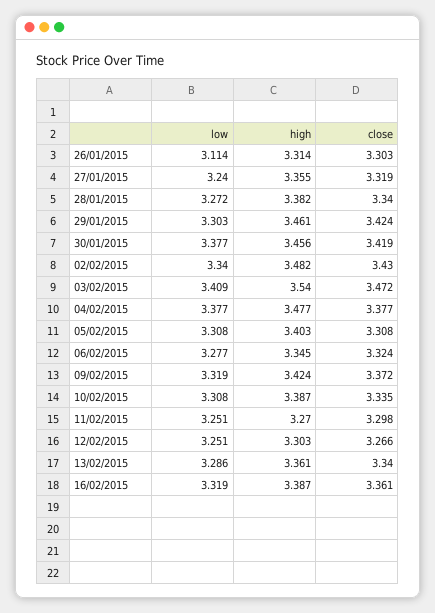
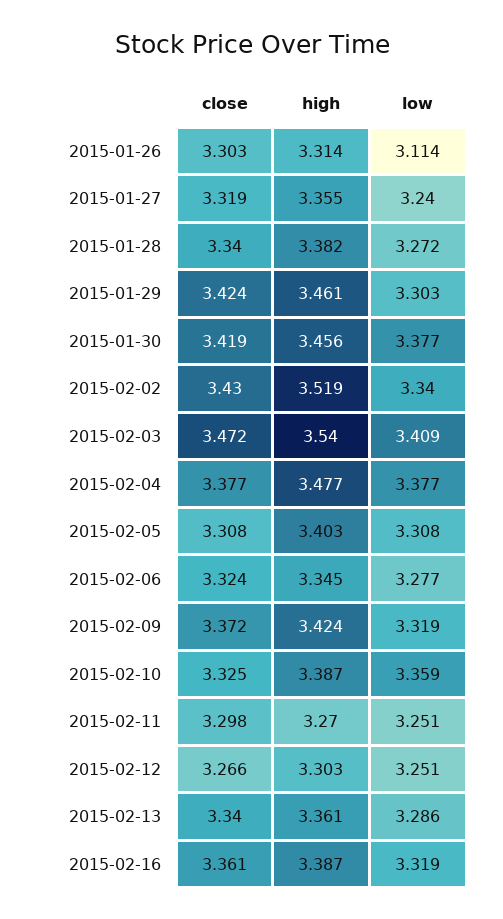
  {
    "low": {
      "26/01/2015": 3.114,
      "27/01/2015": 3.24,
      "28/01/2015": 3.272,
      "29/01/2015": 3.303,
      "30/01/2015": 3.377,
      "02/02/2015": 3.34,
      "03/02/2015": 3.409,
      "04/02/2015": 3.377,
      "05/02/2015": 3.308,
      "06/02/2015": 3.277,
      "09/02/2015": 3.319,
-     "10/02/2015": 3.308,
+     "10/02/2015": 3.359,
      "11/02/2015": 3.251,
      "12/02/2015": 3.251,
      "13/02/2015": 3.286,
      "16/02/2015": 3.319
    },
    "high": {
      "26/01/2015": 3.314,
      "27/01/2015": 3.355,
      "28/01/2015": 3.382,
      "29/01/2015": 3.461,
      "30/01/2015": 3.456,
-     "02/02/2015": 3.482,
+     "02/02/2015": 3.519,
      "03/02/2015": 3.54,
      "04/02/2015": 3.477,
      "05/02/2015": 3.403,
      "06/02/2015": 3.345,
      "09/02/2015": 3.424,
      "10/02/2015": 3.387,
      "11/02/2015": 3.27,
      "12/02/2015": 3.303,
      "13/02/2015": 3.361,
      "16/02/2015": 3.387
    },
    "close": {
      "26/01/2015": 3.303,
      "27/01/2015": 3.319,
      "28/01/2015": 3.34,
      "29/01/2015": 3.424,
      "30/01/2015": 3.419,
      "02/02/2015": 3.43,
      "03/02/2015": 3.472,
      "04/02/2015": 3.377,
      "05/02/2015": 3.308,
      "06/02/2015": 3.324,
      "09/02/2015": 3.372,
-     "10/02/2015": 3.335,
+     "10/02/2015": 3.325,
      "11/02/2015": 3.298,
      "12/02/2015": 3.266,
      "13/02/2015": 3.34,
      "16/02/2015": 3.361
    }
  }

